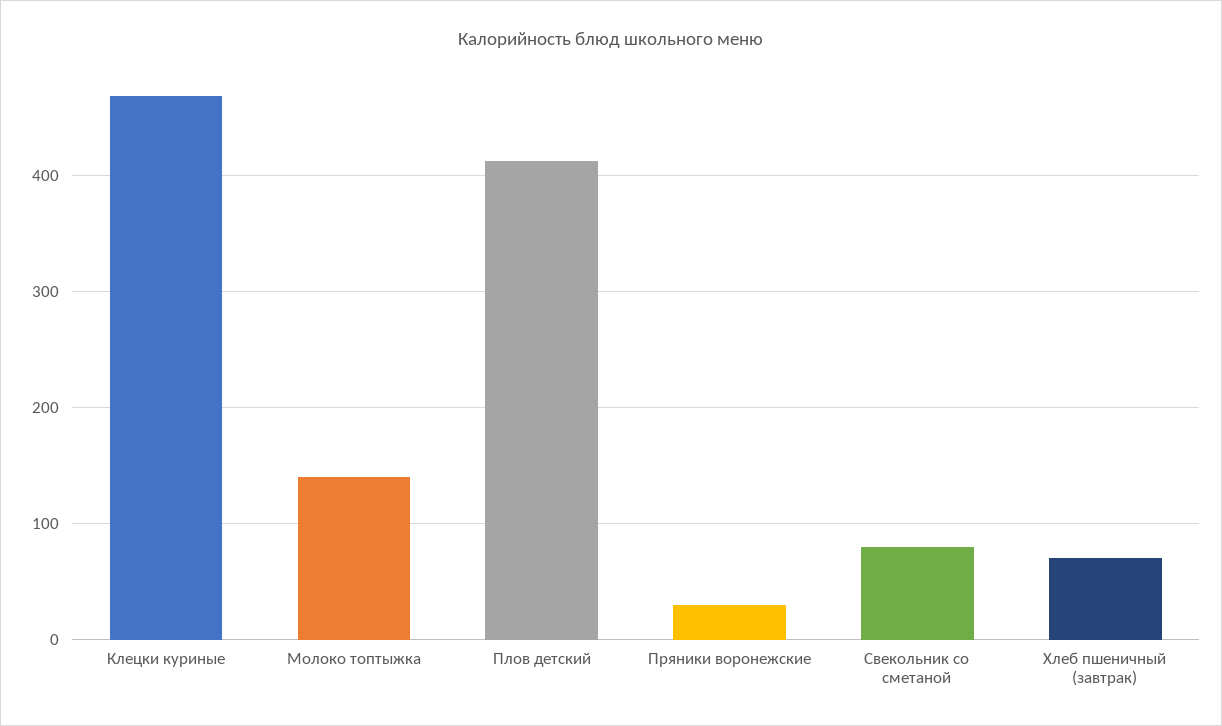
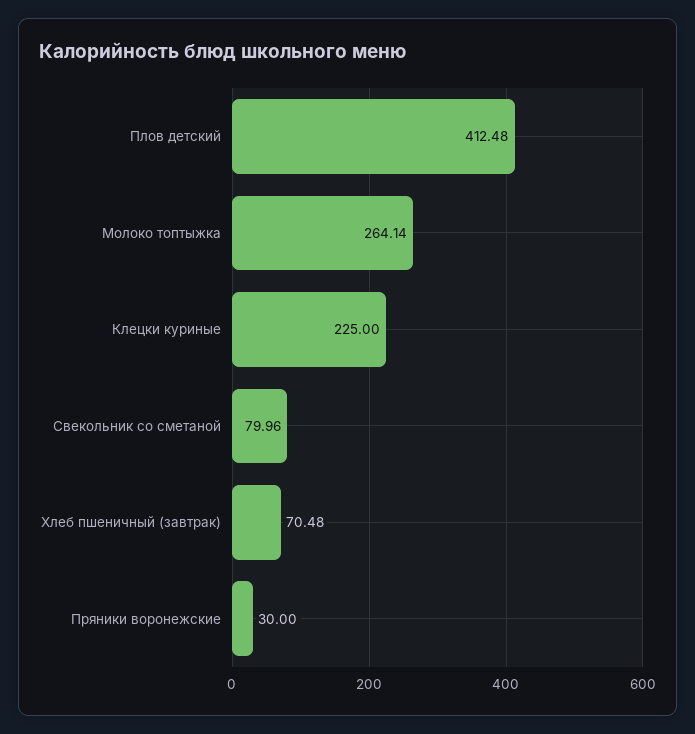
  {
-   "Клецки куриные": 470,
+   "Клецки куриные": 225,
-   "Молоко топтыжка": 140,
+   "Молоко топтыжка": 264.14,
    "Плов детский": 412.48,
    "Пряники воронежские": 30,
    "Свекольник со сметаной": 79.96,
    "Хлеб пшеничный (завтрак)": 70.48
  }

